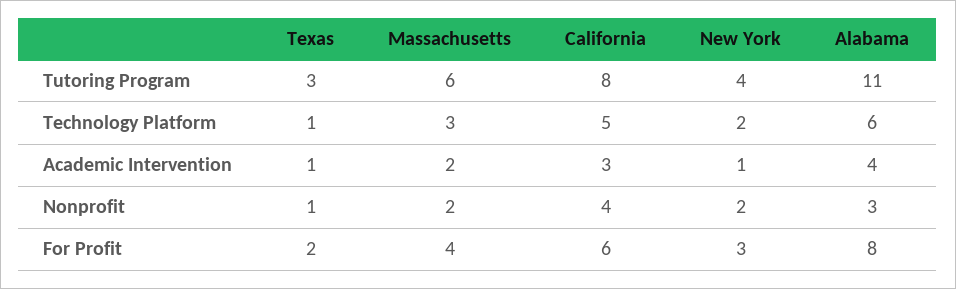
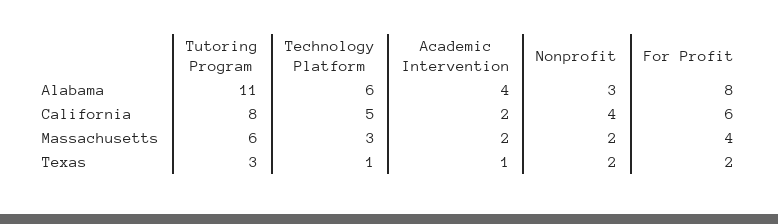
  {
    "Texas": {
      "Tutoring Program": 3,
      "Technology Platform": 1,
      "Academic Intervention": 1,
-     "Nonprofit": 1,
+     "Nonprofit": 2,
      "For Profit": 2
    },
    "Massachusetts": {
      "Tutoring Program": 6,
      "Technology Platform": 3,
      "Academic Intervention": 2,
      "Nonprofit": 2,
      "For Profit": 4
    },
    "California": {
      "Tutoring Program": 8,
      "Technology Platform": 5,
-     "Academic Intervention": 3,
+     "Academic Intervention": 2,
      "Nonprofit": 4,
      "For Profit": 6
    },
-   "New York": {
-     "Tutoring Program": 4,
-     "Technology Platform": 2,
-     "Academic Intervention": 1,
-     "Nonprofit": 2,
-     "For Profit": 3
-   },
    "Alabama": {
      "Tutoring Program": 11,
      "Technology Platform": 6,
      "Academic Intervention": 4,
      "Nonprofit": 3,
      "For Profit": 8
    }
  }

